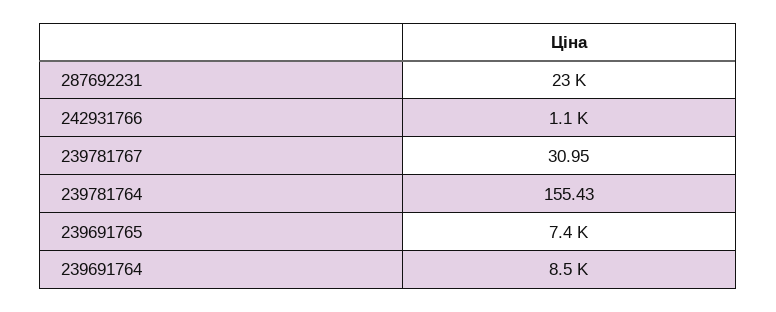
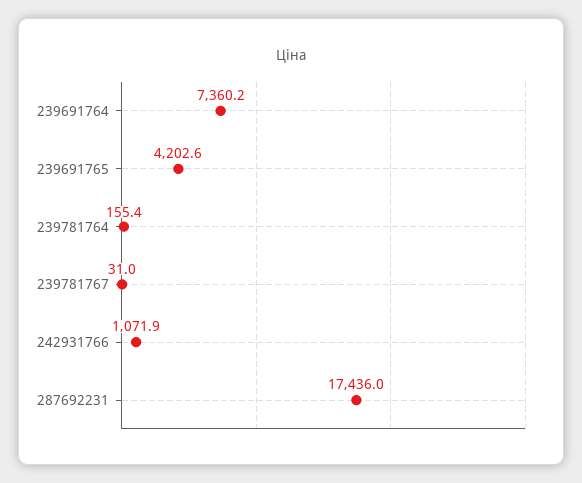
  {
-   "287692231": 23000,
+   "287692231": 17436,
    "242931766": 1071.9,
    "239781767": 30.95,
    "239781764": 155.43,
-   "239691765": 7400,
+   "239691765": 4202.6,
-   "239691764": 8500
+   "239691764": 7360.2
  }

